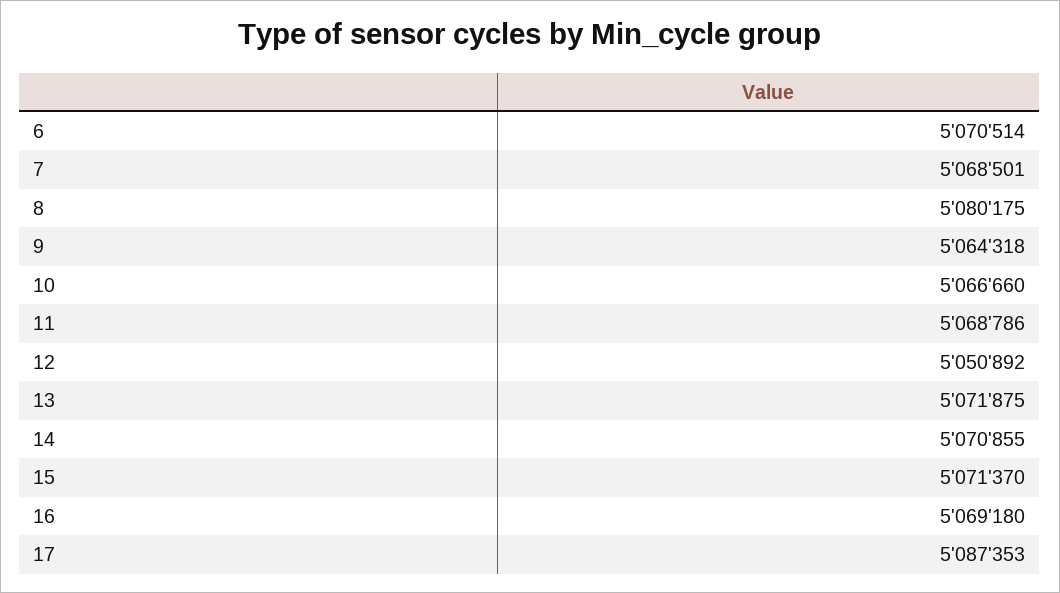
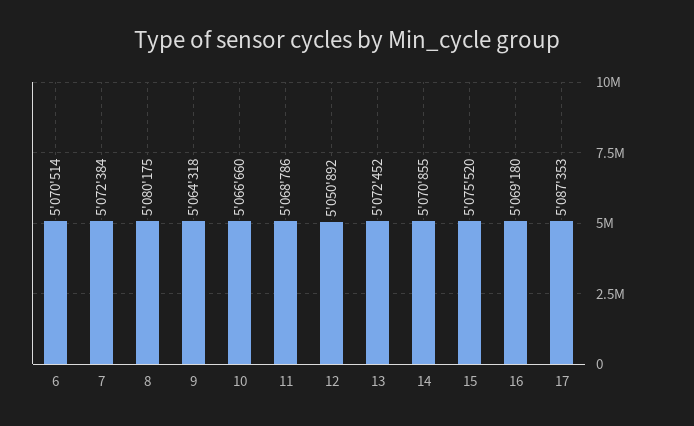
  {
    "6": 5070514,
-   "7": 5068501,
+   "7": 5072384,
    "8": 5080175,
    "9": 5064318,
    "10": 5066660,
    "11": 5068786,
    "12": 5050892,
-   "13": 5071875,
+   "13": 5072452,
    "14": 5070855,
-   "15": 5071370,
+   "15": 5075520,
    "16": 5069180,
    "17": 5087353
  }

